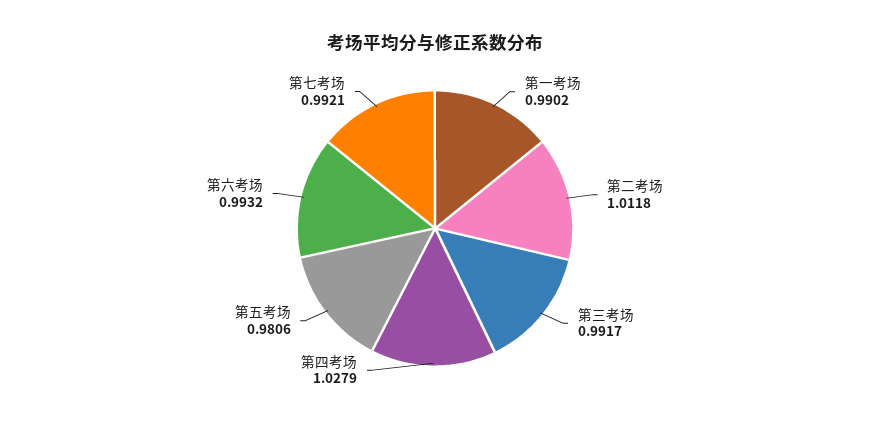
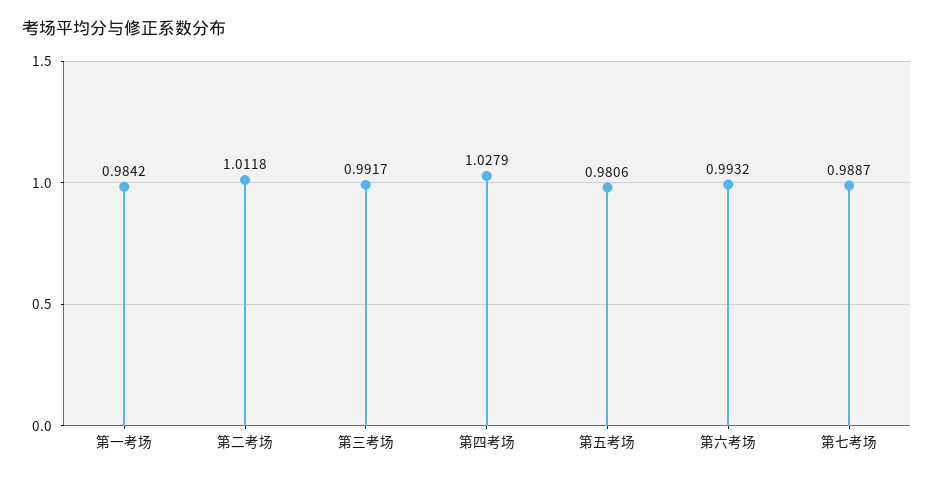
  {
-   "第一考场": 0.9902,
+   "第一考场": 0.9842,
    "第二考场": 1.0118,
    "第三考场": 0.9917,
    "第四考场": 1.0279,
    "第五考场": 0.9806,
    "第六考场": 0.9932,
-   "第七考场": 0.9921
+   "第七考场": 0.9887
  }

